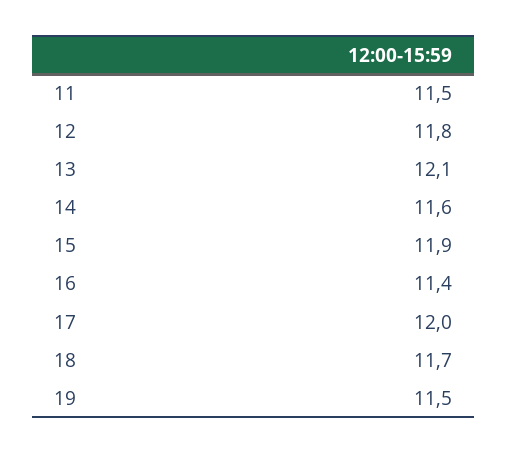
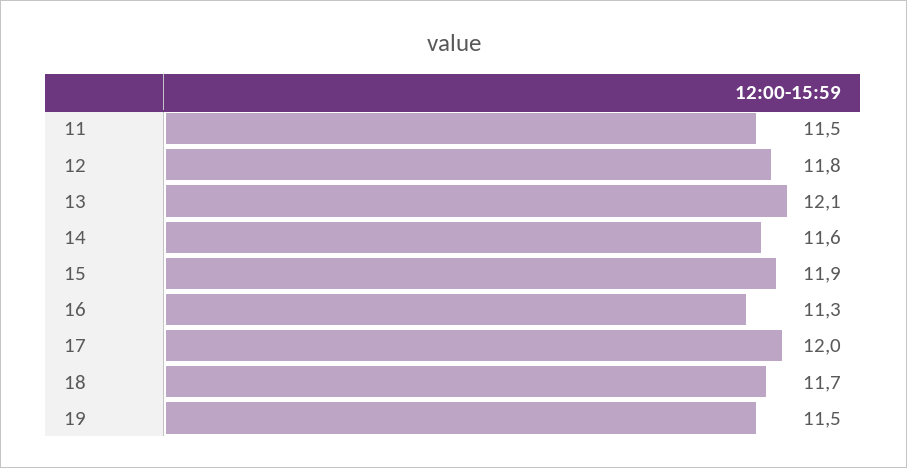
  {
    "11": 11.5,
    "12": 11.8,
    "13": 12.1,
    "14": 11.6,
    "15": 11.9,
-   "16": 11.4,
+   "16": 11.3,
    "17": 12,
    "18": 11.7,
    "19": 11.5
  }

